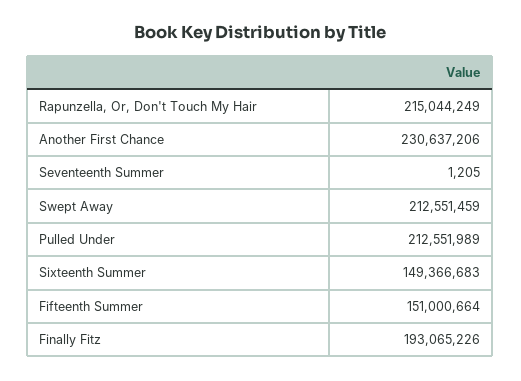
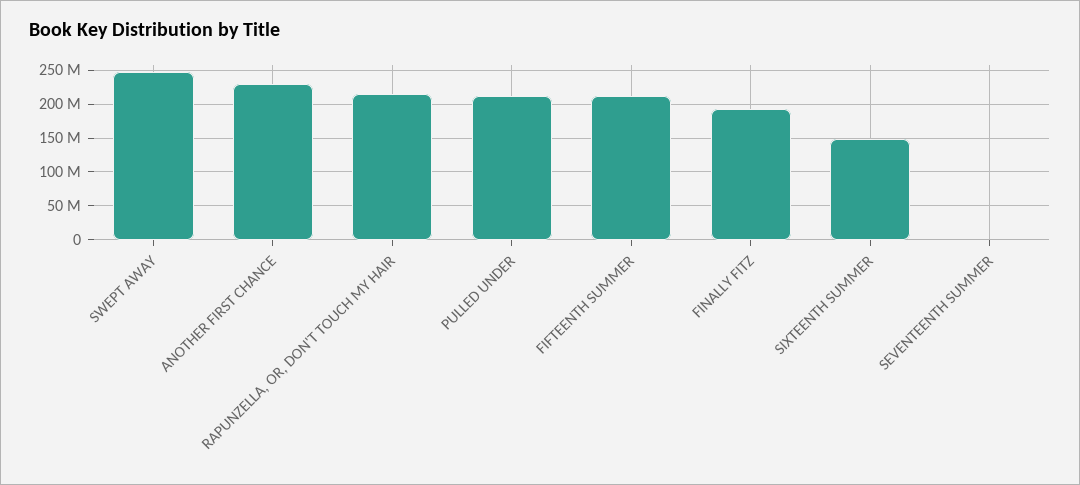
  {
    "Rapunzella, Or, Don't Touch My Hair": 215044249,
    "Another First Chance": 230637206,
    "Seventeenth Summer": 1205,
-   "Swept Away": 212551459,
+   "Swept Away": 250000000,
    "Pulled Under": 212551989,
    "Sixteenth Summer": 149366683,
-   "Fifteenth Summer": 151000664,
+   "Fifteenth Summer": 210000000,
    "Finally Fitz": 193065226
  }

